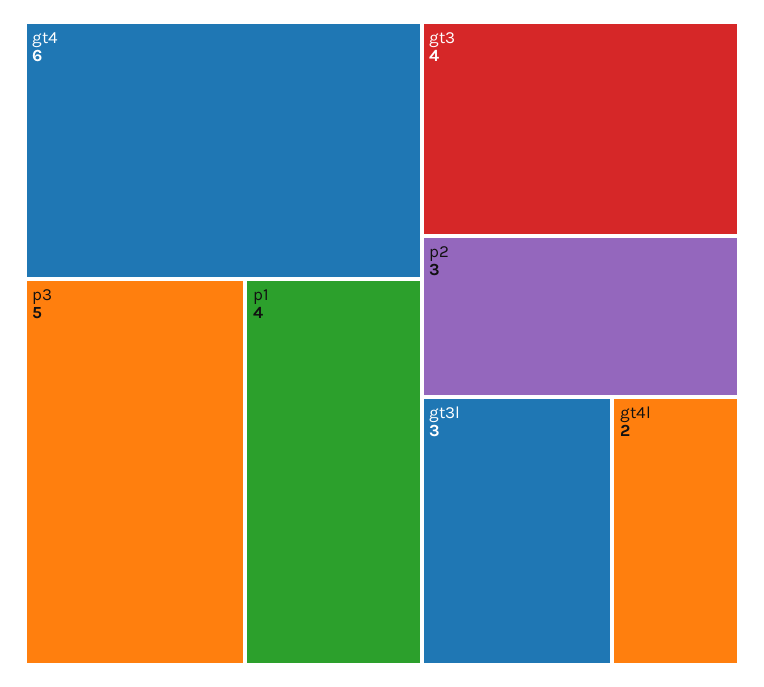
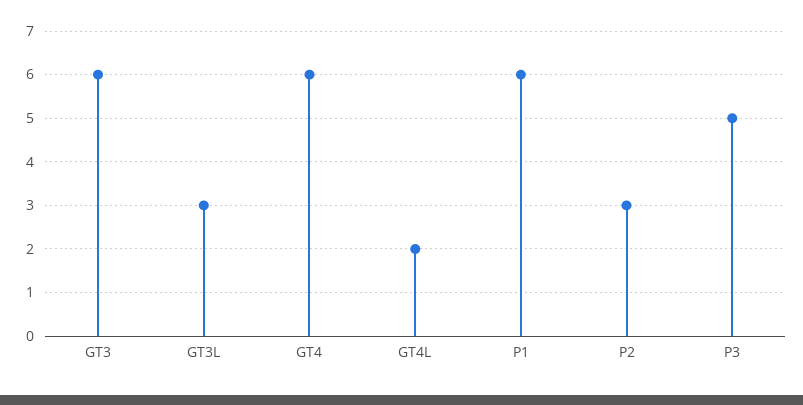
  {
    "gt4": 6,
    "p3": 5,
-   "p1": 4,
+   "p1": 6,
-   "gt3": 4,
+   "gt3": 6,
    "p2": 3,
    "gt3l": 3,
    "gt4l": 2
  }

